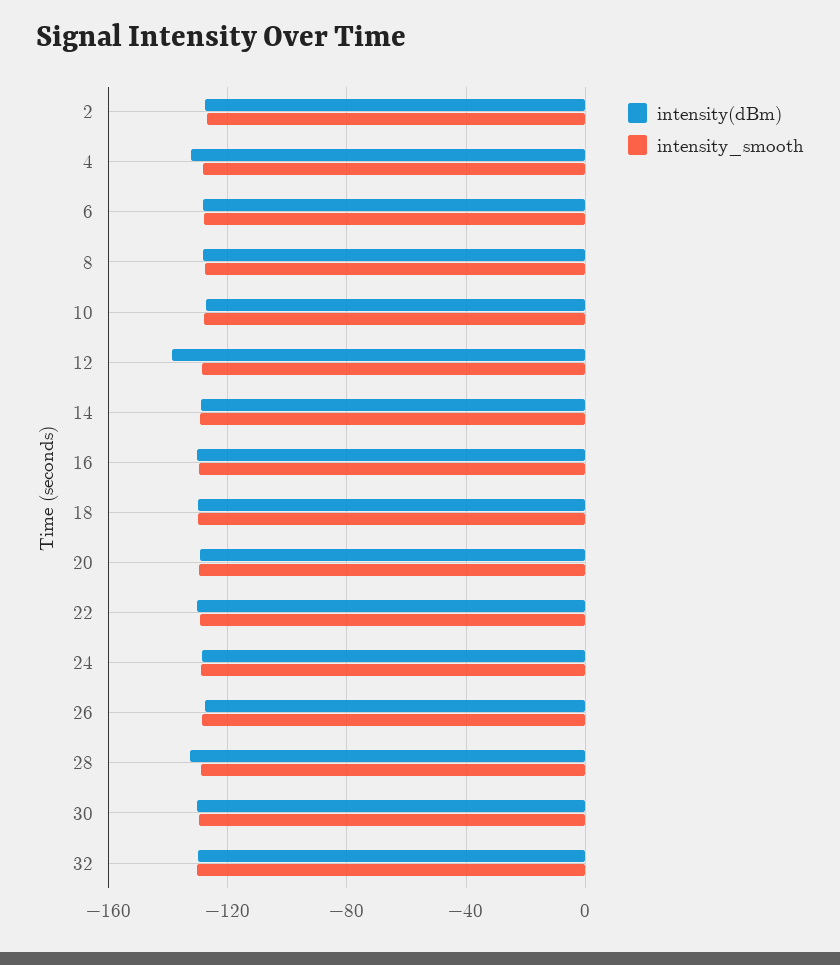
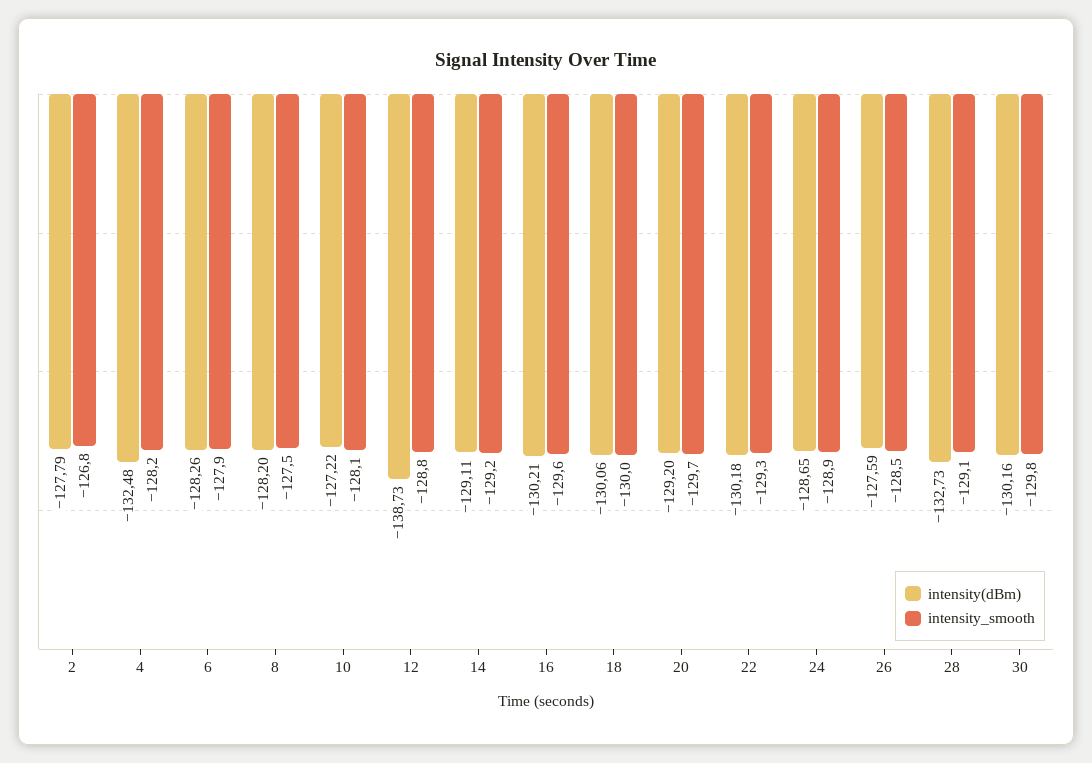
  {
    "intensity(dBm)": {
      "2": -127.79,
      "4": -132.48,
      "6": -128.26,
      "8": -128.2,
      "10": -127.22,
      "12": -138.73,
      "14": -129.11,
      "16": -130.21,
      "18": -130.06,
      "20": -129.2,
      "22": -130.18,
      "24": -128.65,
      "26": -127.59,
      "28": -132.73,
-     "30": -130.16,
+     "30": -130.16
-     "32": -130
    },
    "intensity_smooth": {
      "2": -126.8,
      "4": -128.2,
      "6": -127.9,
      "8": -127.5,
      "10": -128.1,
      "12": -128.8,
      "14": -129.2,
      "16": -129.6,
      "18": -130,
      "20": -129.7,
      "22": -129.3,
      "24": -128.9,
      "26": -128.5,
      "28": -129.1,
-     "30": -129.8,
+     "30": -129.8
-     "32": -130
    }
  }

